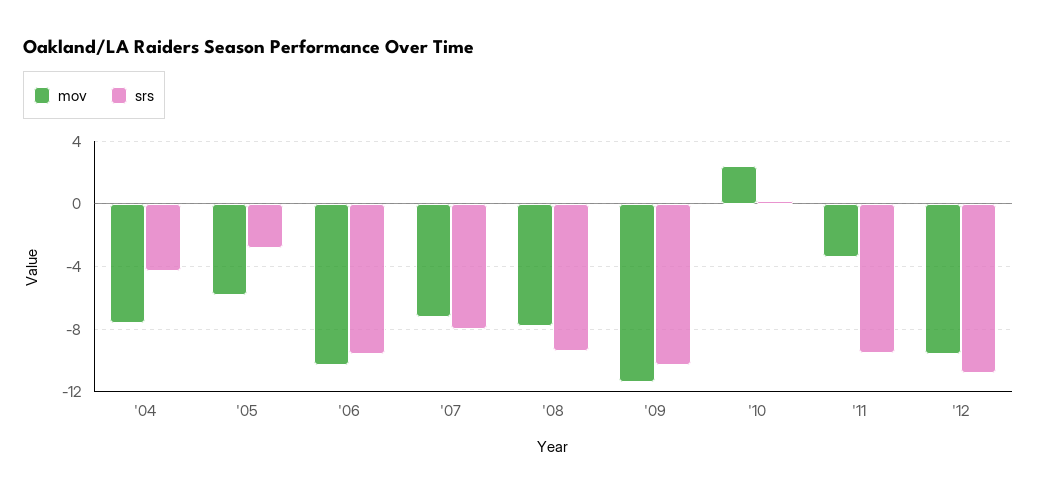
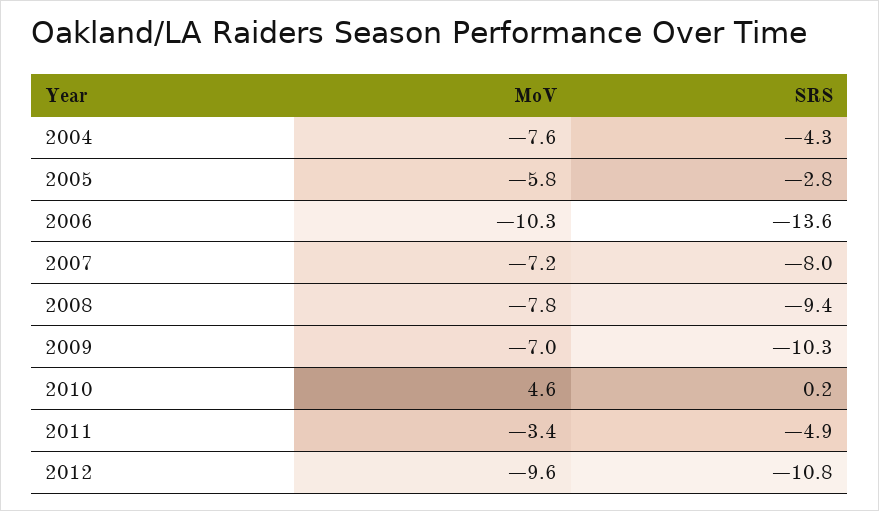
  {
    "mov": {
      "'04": -7.6,
      "'05": -5.8,
      "'06": -10.3,
      "'07": -7.2,
      "'08": -7.8,
-     "'09": -11.5,
+     "'09": -7,
-     "'10": 2.5,
+     "'10": 4.6,
      "'11": -3.4,
      "'12": -9.6
    },
    "srs": {
      "'04": -4.3,
      "'05": -2.8,
-     "'06": -9.5,
+     "'06": -13.6,
      "'07": -8,
      "'08": -9.4,
      "'09": -10.3,
      "'10": 0.2,
-     "'11": -9.5,
+     "'11": -4.9,
      "'12": -10.8
    }
  }

